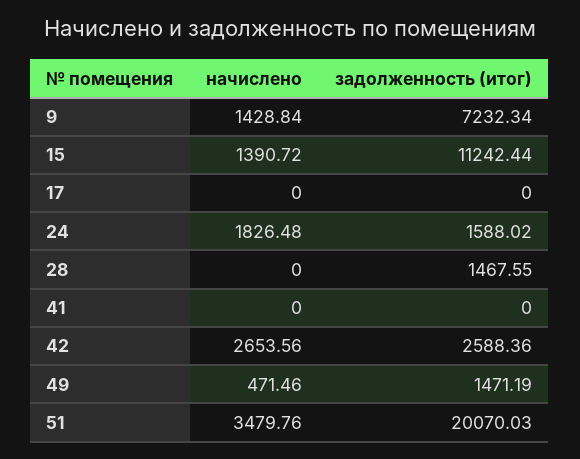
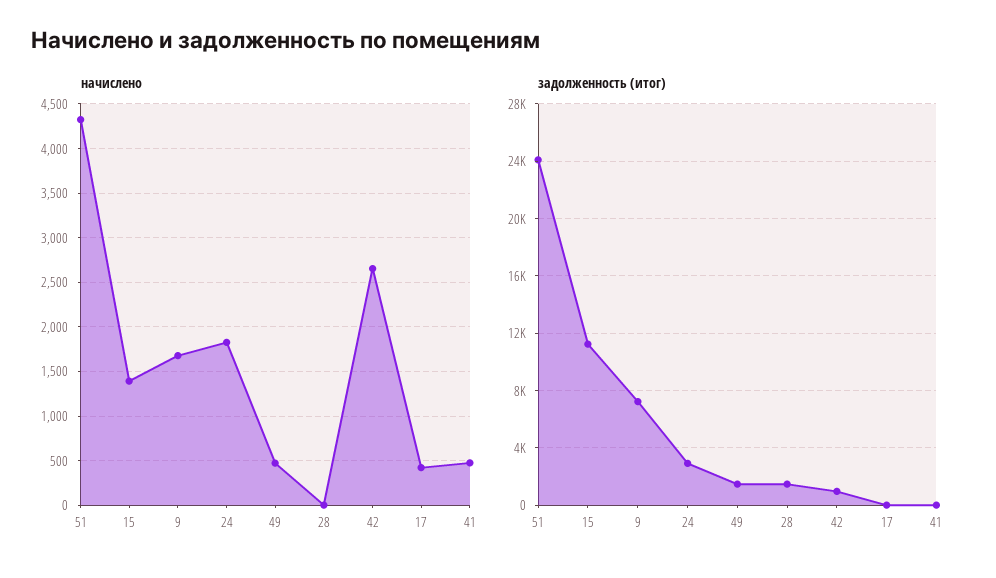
  {
    "начислено": {
-     "9": 1428.84,
+     "9": 1700,
      "15": 1390.72,
-     "17": 0,
+     "17": 400,
      "24": 1826.48,
      "28": 0,
-     "41": 0,
+     "41": 500,
      "42": 2653.56,
      "49": 471.46,
-     "51": 3479.76
+     "51": 4300
    },
    "задолженность (итог)": {
      "9": 7232.34,
      "15": 11242.44,
      "17": 0,
-     "24": 1588.02,
+     "24": 3000,
      "28": 1467.55,
      "41": 0,
-     "42": 2588.36,
+     "42": 1000,
      "49": 1471.19,
-     "51": 20070.03
+     "51": 24000
    }
  }

